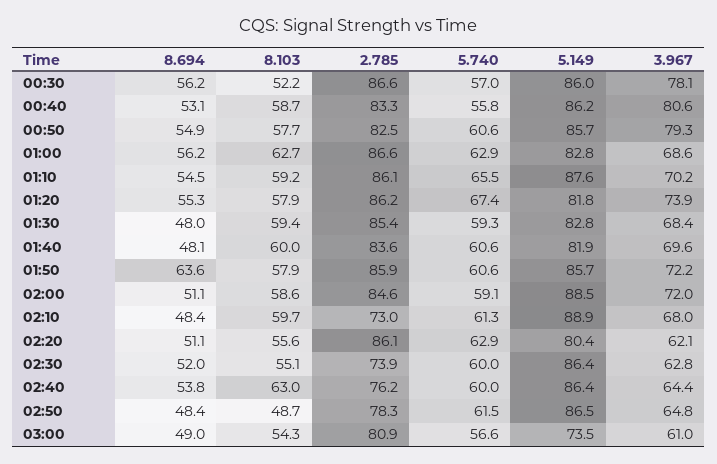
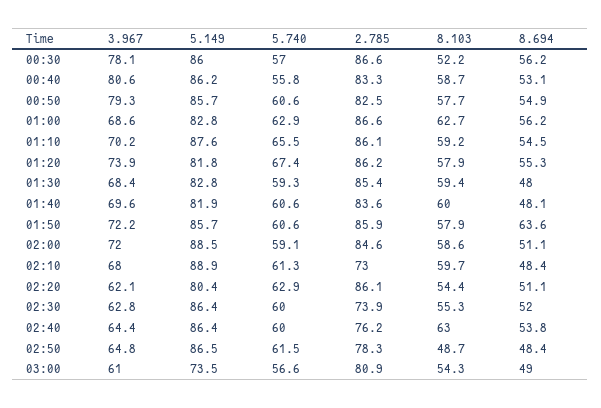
  {
    "8.694": {
      "00:30": 56.2,
      "00:40": 53.1,
      "00:50": 54.9,
      "01:00": 56.2,
      "01:10": 54.5,
      "01:20": 55.3,
      "01:30": 48,
      "01:40": 48.1,
      "01:50": 63.6,
      "02:00": 51.1,
      "02:10": 48.4,
      "02:20": 51.1,
      "02:30": 52,
      "02:40": 53.8,
      "02:50": 48.4,
      "03:00": 49
    },
    "8.103": {
      "00:30": 52.2,
      "00:40": 58.7,
      "00:50": 57.7,
      "01:00": 62.7,
      "01:10": 59.2,
      "01:20": 57.9,
      "01:30": 59.4,
      "01:40": 60,
      "01:50": 57.9,
      "02:00": 58.6,
      "02:10": 59.7,
-     "02:20": 55.6,
+     "02:20": 54.4,
-     "02:30": 55.1,
+     "02:30": 55.3,
      "02:40": 63,
      "02:50": 48.7,
      "03:00": 54.3
    },
    "2.785": {
      "00:30": 86.6,
      "00:40": 83.3,
      "00:50": 82.5,
      "01:00": 86.6,
      "01:10": 86.1,
      "01:20": 86.2,
      "01:30": 85.4,
      "01:40": 83.6,
      "01:50": 85.9,
      "02:00": 84.6,
      "02:10": 73,
      "02:20": 86.1,
      "02:30": 73.9,
      "02:40": 76.2,
      "02:50": 78.3,
      "03:00": 80.9
    },
    "5.740": {
      "00:30": 57,
      "00:40": 55.8,
      "00:50": 60.6,
      "01:00": 62.9,
      "01:10": 65.5,
      "01:20": 67.4,
      "01:30": 59.3,
      "01:40": 60.6,
      "01:50": 60.6,
      "02:00": 59.1,
      "02:10": 61.3,
      "02:20": 62.9,
      "02:30": 60,
      "02:40": 60,
      "02:50": 61.5,
      "03:00": 56.6
    },
    "5.149": {
      "00:30": 86,
      "00:40": 86.2,
      "00:50": 85.7,
      "01:00": 82.8,
      "01:10": 87.6,
      "01:20": 81.8,
      "01:30": 82.8,
      "01:40": 81.9,
      "01:50": 85.7,
      "02:00": 88.5,
      "02:10": 88.9,
      "02:20": 80.4,
      "02:30": 86.4,
      "02:40": 86.4,
      "02:50": 86.5,
      "03:00": 73.5
    },
    "3.967": {
      "00:30": 78.1,
      "00:40": 80.6,
      "00:50": 79.3,
      "01:00": 68.6,
      "01:10": 70.2,
      "01:20": 73.9,
      "01:30": 68.4,
      "01:40": 69.6,
      "01:50": 72.2,
      "02:00": 72,
      "02:10": 68,
      "02:20": 62.1,
      "02:30": 62.8,
      "02:40": 64.4,
      "02:50": 64.8,
      "03:00": 61
    }
  }

